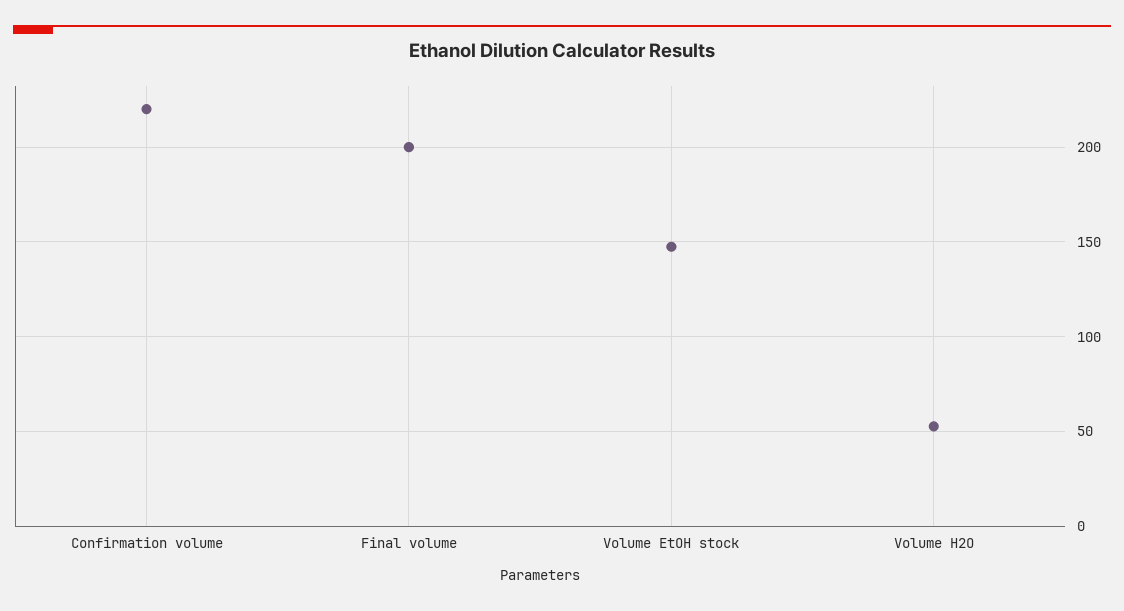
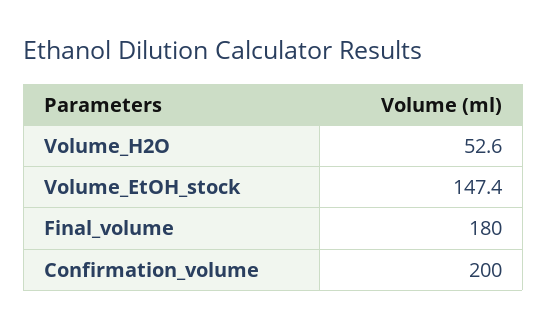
  {
-   "Confirmation volume": 220,
+   "Confirmation volume": 200,
-   "Final volume": 200,
+   "Final volume": 180,
    "Volume EtOH stock": 147.4,
    "Volume H2O": 52.6
  }

